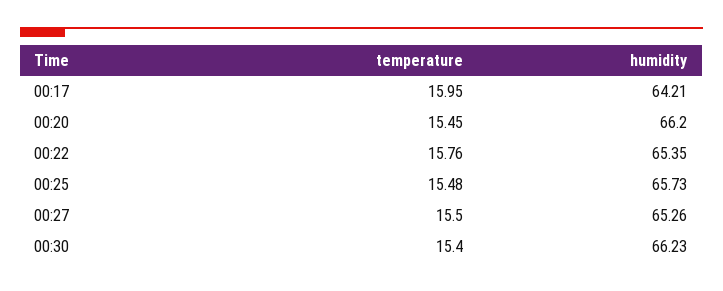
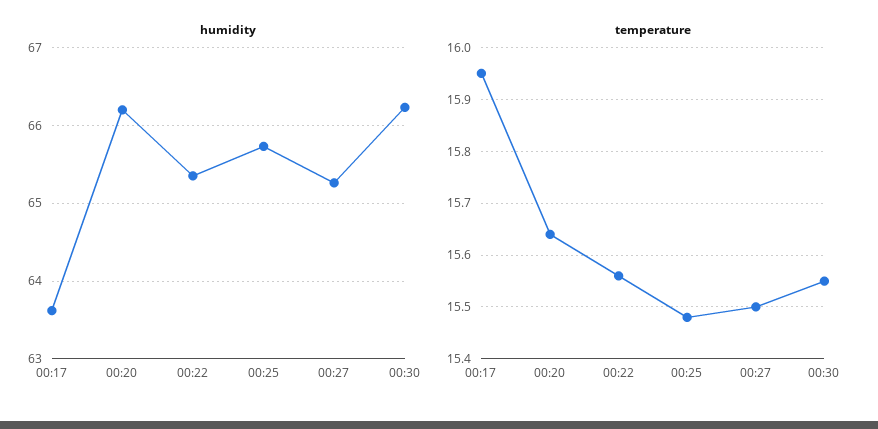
  {
    "temperature": {
      "00:17": 15.95,
-     "00:20": 15.45,
+     "00:20": 15.65,
-     "00:22": 15.76,
+     "00:22": 15.55,
      "00:25": 15.48,
      "00:27": 15.5,
-     "00:30": 15.4
+     "00:30": 15.55
    },
    "humidity": {
-     "00:17": 64.21,
+     "00:17": 63.6,
      "00:20": 66.2,
      "00:22": 65.35,
      "00:25": 65.73,
      "00:27": 65.26,
      "00:30": 66.23
    }
  }

